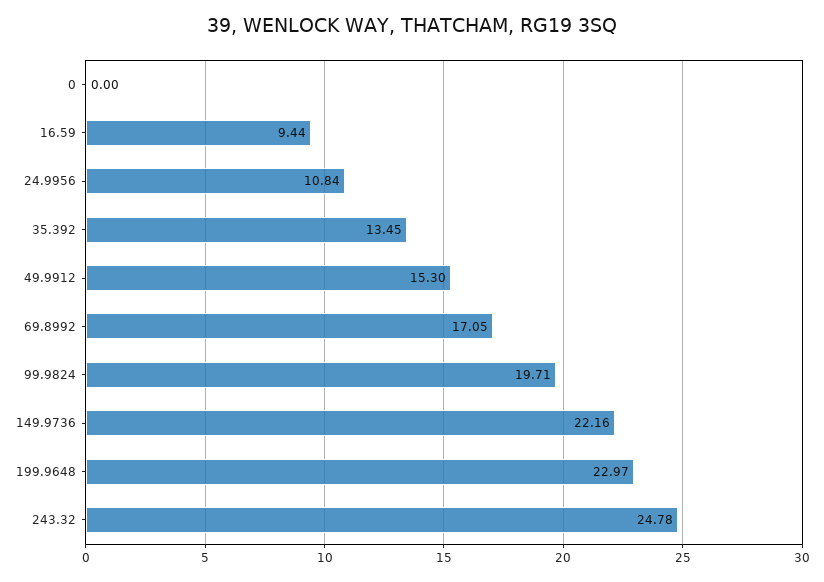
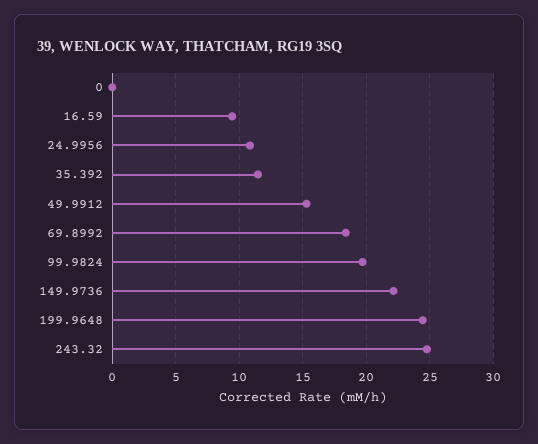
  {
    "0": 0,
    "16.59": 9.44,
    "24.9956": 10.84,
-   "35.392": 13.45,
+   "35.392": 11.5,
    "49.9912": 15.3,
-   "69.8992": 17.05,
+   "69.8992": 18.5,
    "99.9824": 19.71,
    "149.9736": 22.16,
-   "199.9648": 22.97,
+   "199.9648": 24.5,
    "243.32": 24.78
  }

